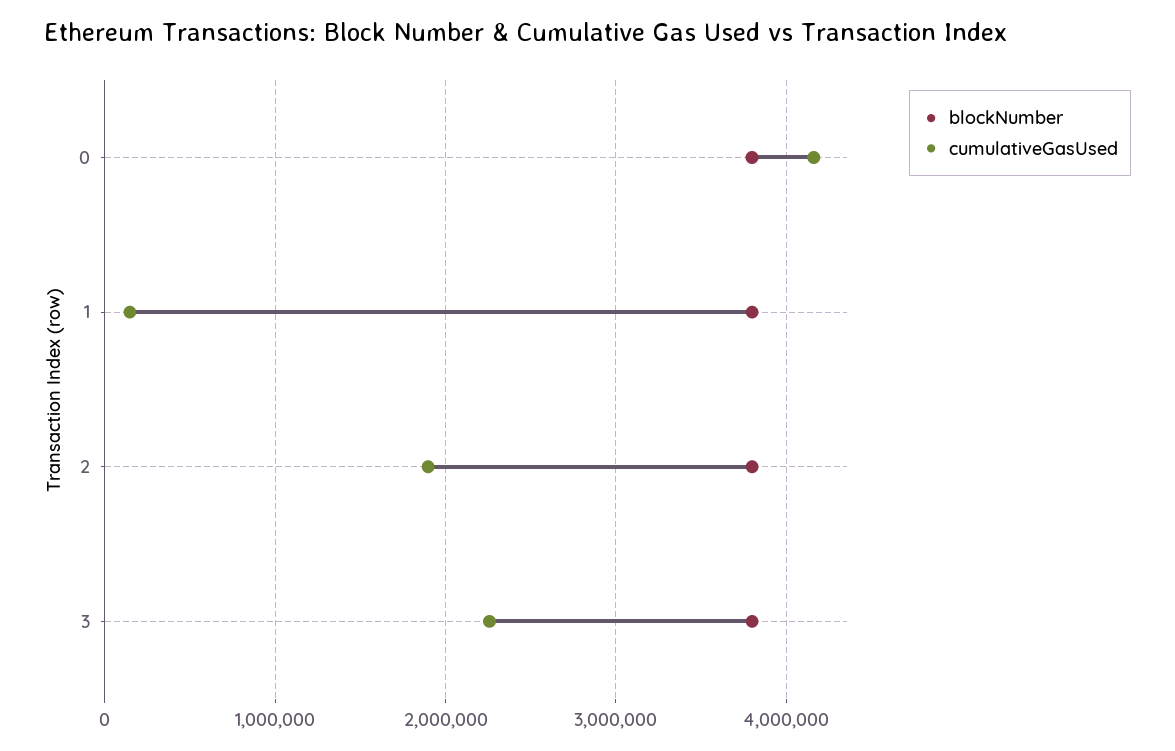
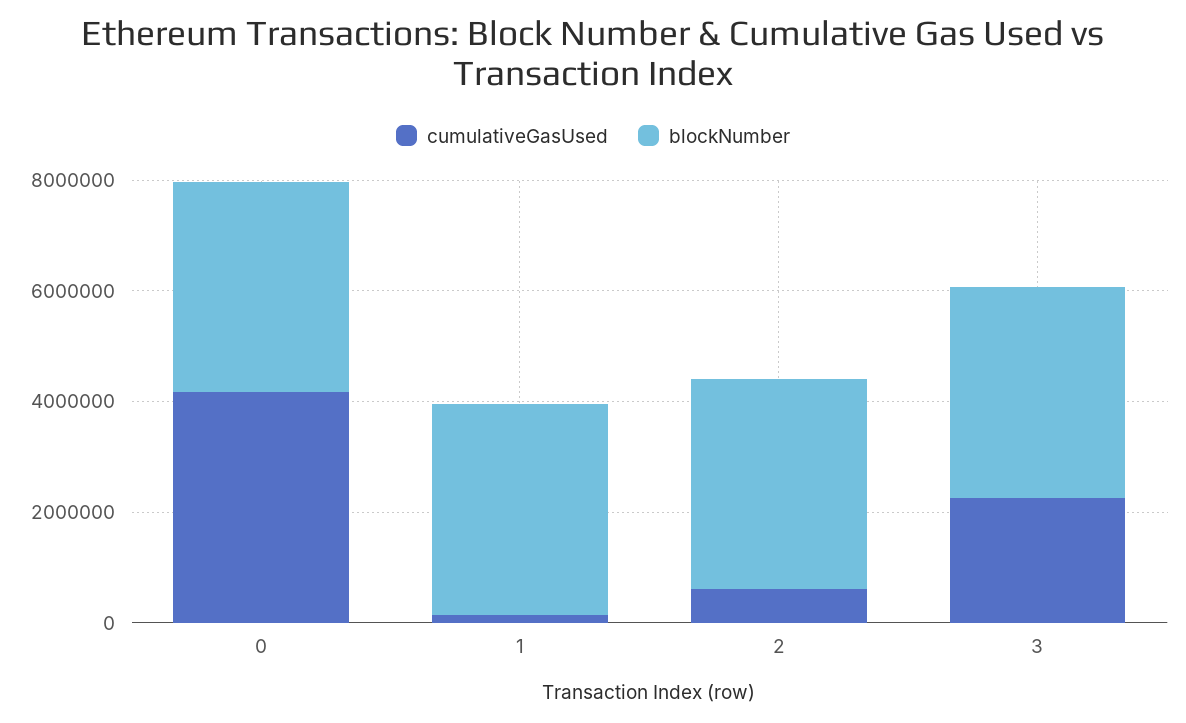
  {
    "blockNumber": {
      "0": 3800000,
      "1": 3800000,
      "2": 3800000,
      "3": 3800000
    },
    "cumulativeGasUsed": {
      "0": 4200000,
      "1": 100000,
-     "2": 1900000,
+     "2": 500000,
      "3": 2300000
    }
  }

